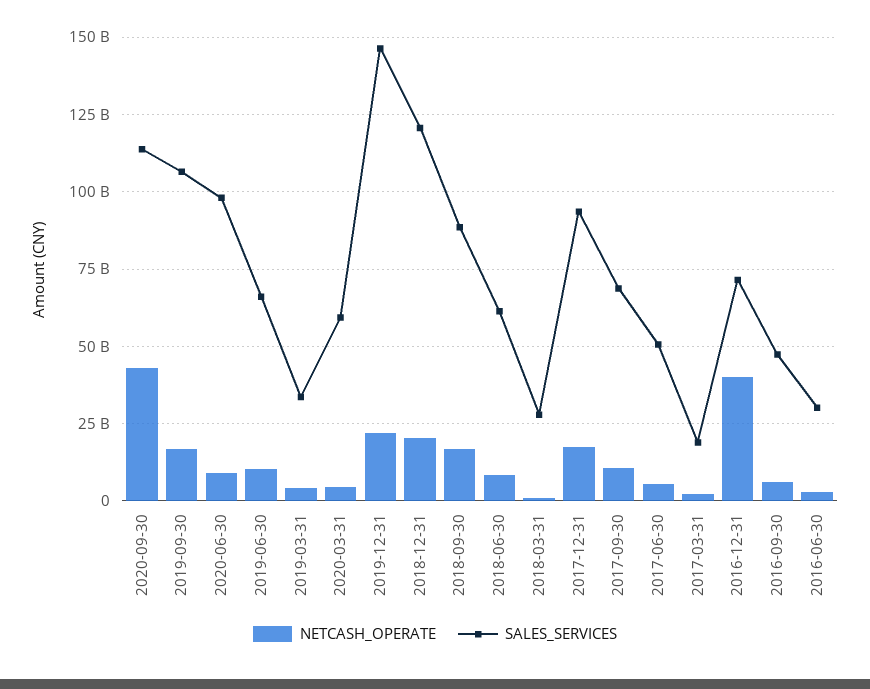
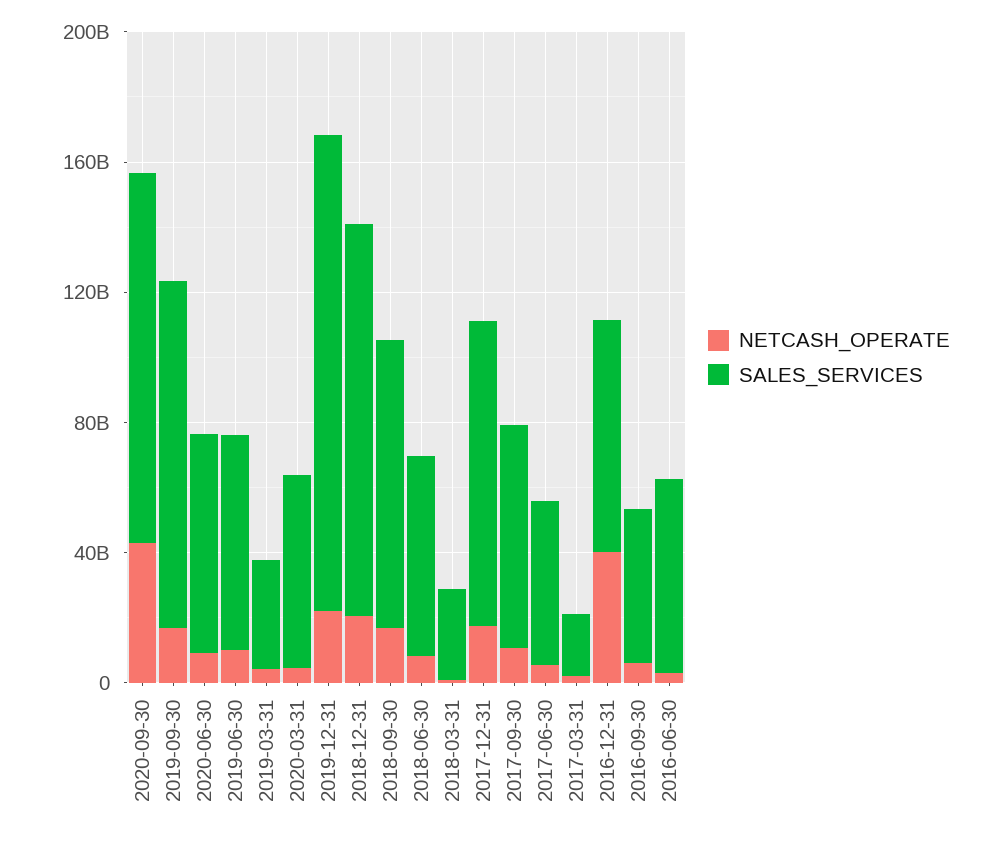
  {
    "NETCASH_OPERATE": {
      "2020-09-30": 42500000000,
      "2019-09-30": 17500000000,
      "2020-06-30": 10000000000,
      "2019-06-30": 10000000000,
      "2019-03-31": 5000000000,
      "2020-03-31": 5000000000,
      "2019-12-31": 22500000000,
      "2018-12-31": 20000000000,
      "2018-09-30": 17500000000,
      "2018-06-30": 7500000000,
      "2018-03-31": 0,
      "2017-12-31": 17500000000,
      "2017-09-30": 10000000000,
      "2017-06-30": 5000000000,
      "2017-03-31": 2500000000,
      "2016-12-31": 40000000000,
      "2016-09-30": 5000000000,
      "2016-06-30": 2500000000
    },
    "SALES_SERVICES": {
      "2020-09-30": 112500000000,
      "2019-09-30": 107500000000,
-     "2020-06-30": 97500000000,
+     "2020-06-30": 70000000000,
      "2019-06-30": 65000000000,
      "2019-03-31": 32500000000,
      "2020-03-31": 60000000000,
      "2019-12-31": 147500000000,
      "2018-12-31": 120000000000,
      "2018-09-30": 87500000000,
      "2018-06-30": 62500000000,
      "2018-03-31": 27500000000,
      "2017-12-31": 92500000000,
      "2017-09-30": 67500000000,
      "2017-06-30": 50000000000,
      "2017-03-31": 20000000000,
      "2016-12-31": 72500000000,
      "2016-09-30": 47500000000,
-     "2016-06-30": 30000000000
+     "2016-06-30": 60000000000
    }
  }

